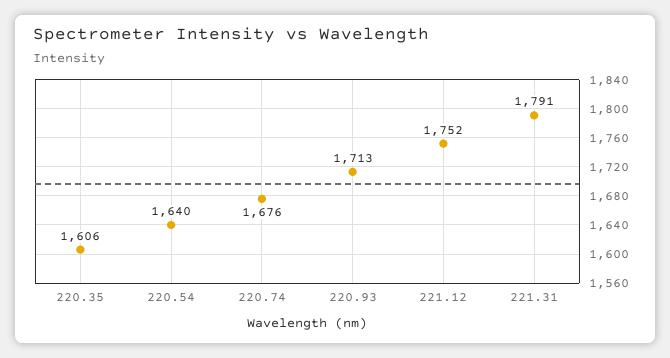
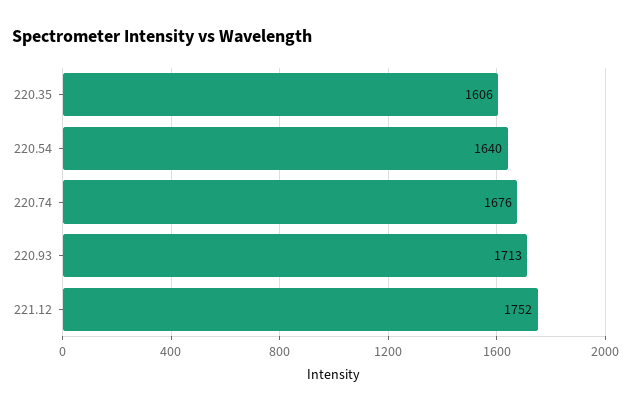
  {
    "220.35": 1606,
    "220.54": 1640,
    "220.74": 1676,
    "220.93": 1713,
-   "221.12": 1752,
+   "221.12": 1752
-   "221.31": 1791
  }

